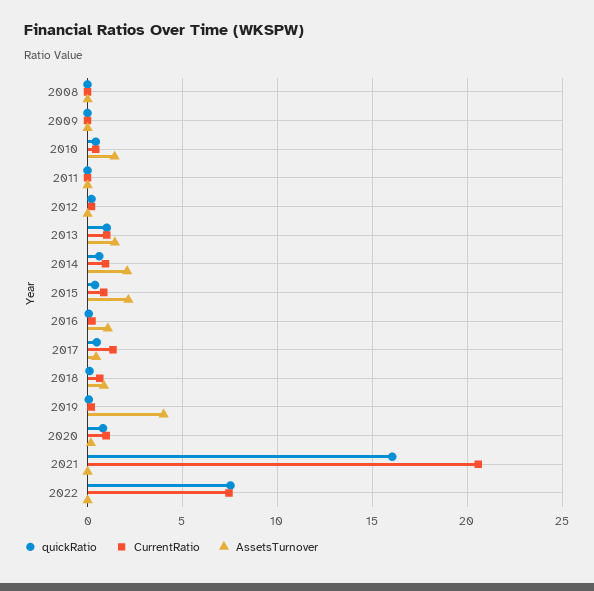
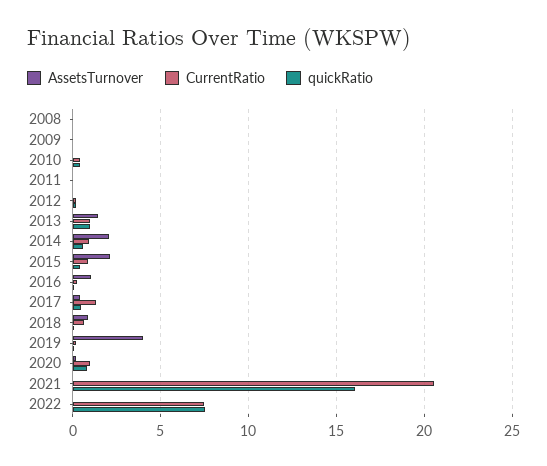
  {
    "quickRatio": {
      "2008": 0,
      "2009": 0,
      "2010": 0.5,
      "2011": 0,
      "2012": 0,
      "2013": 1,
      "2014": 0.5,
      "2015": 0.5,
      "2016": 0,
      "2017": 0.5,
      "2018": 0,
      "2019": 0,
      "2020": 1,
      "2021": 16,
      "2022": 7.5
    },
    "CurrentRatio": {
      "2008": 0,
      "2009": 0,
      "2010": 0.5,
      "2011": 0,
      "2012": 0,
      "2013": 1,
      "2014": 1,
      "2015": 1,
      "2016": 0,
      "2017": 1.5,
      "2018": 0.5,
      "2019": 0,
      "2020": 1,
      "2021": 20.5,
      "2022": 7.5
    },
    "AssetsTurnover": {
      "2008": 0,
      "2009": 0,
-     "2010": 1.5,
+     "2010": 0,
      "2011": 0,
      "2012": 0,
      "2013": 1.5,
      "2014": 2,
      "2015": 2,
      "2016": 1,
      "2017": 0.5,
      "2018": 1,
      "2019": 4,
      "2020": 0,
      "2021": 0,
      "2022": 0
    }
  }

